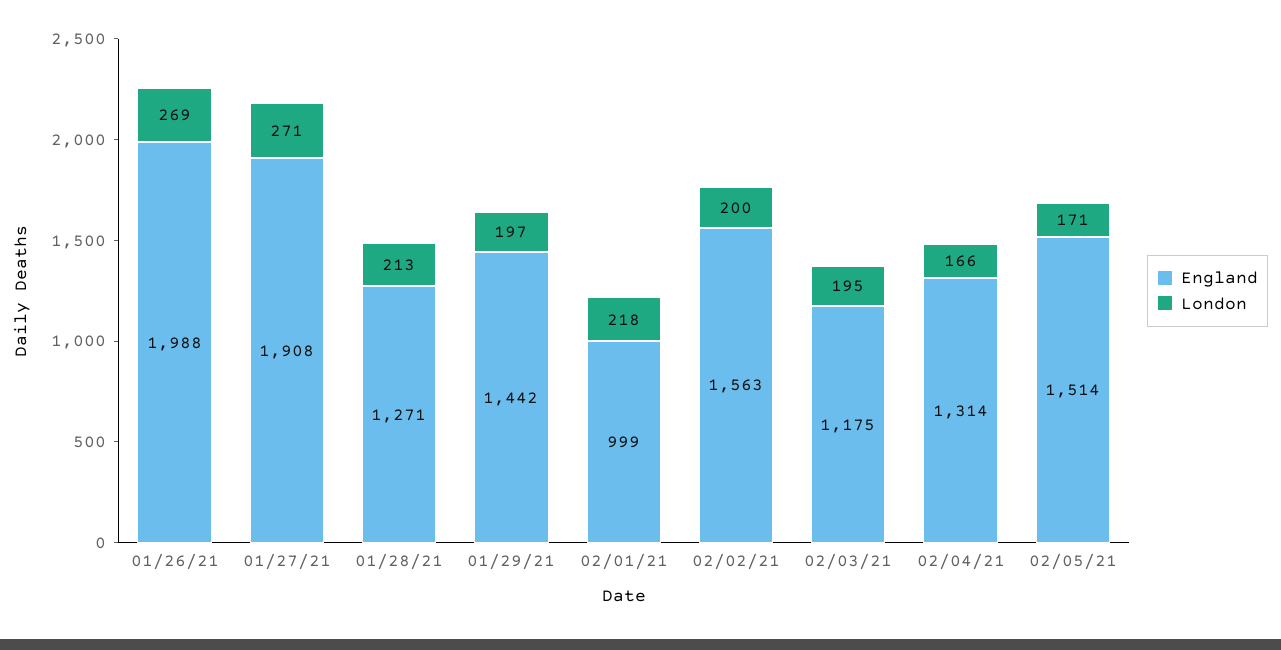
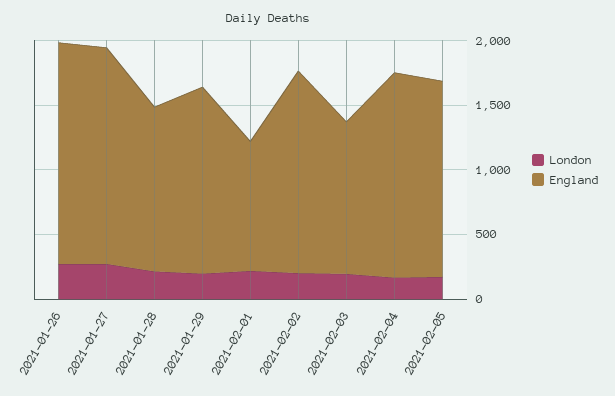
  {
    "England": {
-     "01/26/21": 1988,
+     "01/26/21": 1700,
-     "01/27/21": 1908,
+     "01/27/21": 1700,
      "01/28/21": 1271,
      "01/29/21": 1442,
      "02/01/21": 999,
      "02/02/21": 1563,
      "02/03/21": 1175,
-     "02/04/21": 1314,
+     "02/04/21": 1600,
      "02/05/21": 1514
    },
    "London": {
      "01/26/21": 269,
      "01/27/21": 271,
      "01/28/21": 213,
      "01/29/21": 197,
      "02/01/21": 218,
      "02/02/21": 200,
      "02/03/21": 195,
      "02/04/21": 166,
      "02/05/21": 171
    }
  }

